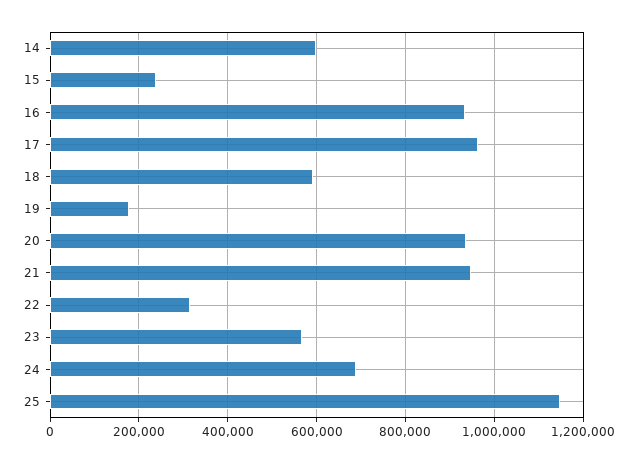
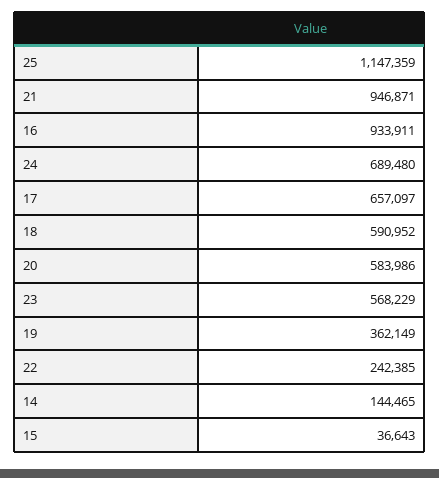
  {
-   "14": 600000,
+   "14": 144465,
-   "15": 240000,
+   "15": 36643,
    "16": 933911,
-   "17": 960000,
+   "17": 657097,
    "18": 590952,
-   "19": 180000,
+   "19": 362149,
-   "20": 940000,
+   "20": 583986,
    "21": 946871,
-   "22": 320000,
+   "22": 242385,
    "23": 568229,
    "24": 689480,
    "25": 1147359
  }

